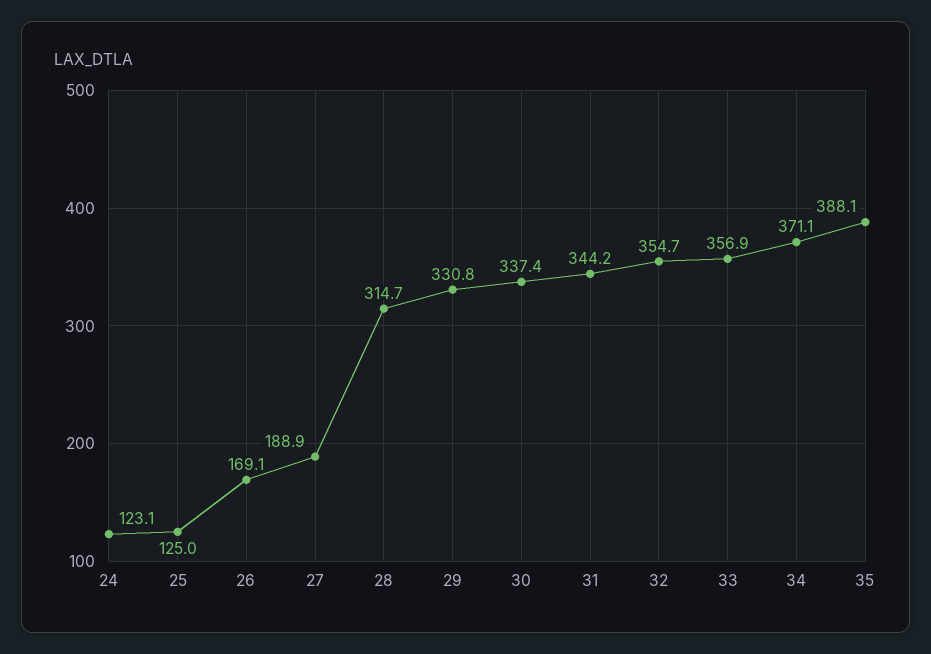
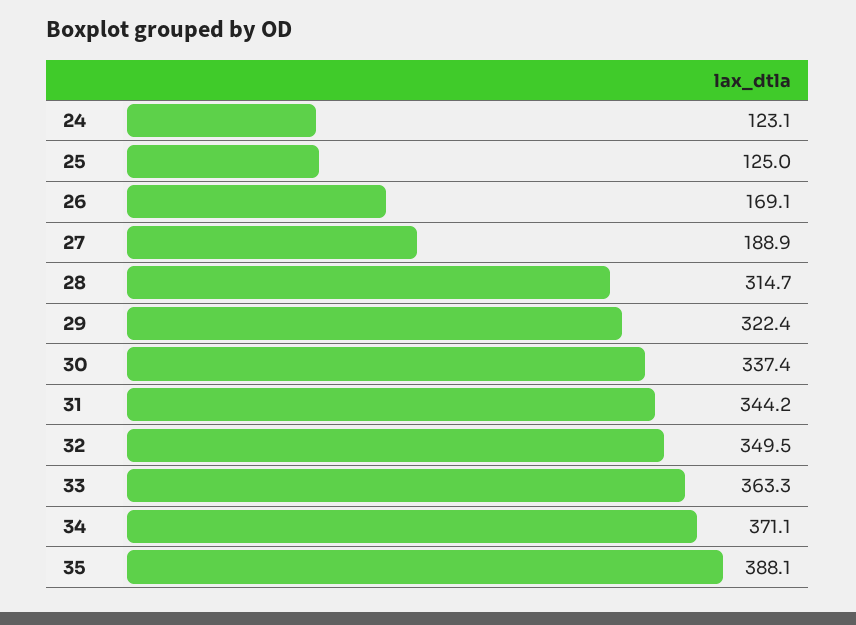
  {
    "24": 123.1,
    "25": 125,
    "26": 169.1,
    "27": 188.9,
    "28": 314.7,
-   "29": 330.8,
+   "29": 322.4,
    "30": 337.4,
    "31": 344.2,
-   "32": 354.7,
+   "32": 349.5,
-   "33": 356.9,
+   "33": 363.3,
    "34": 371.1,
    "35": 388.1
  }

